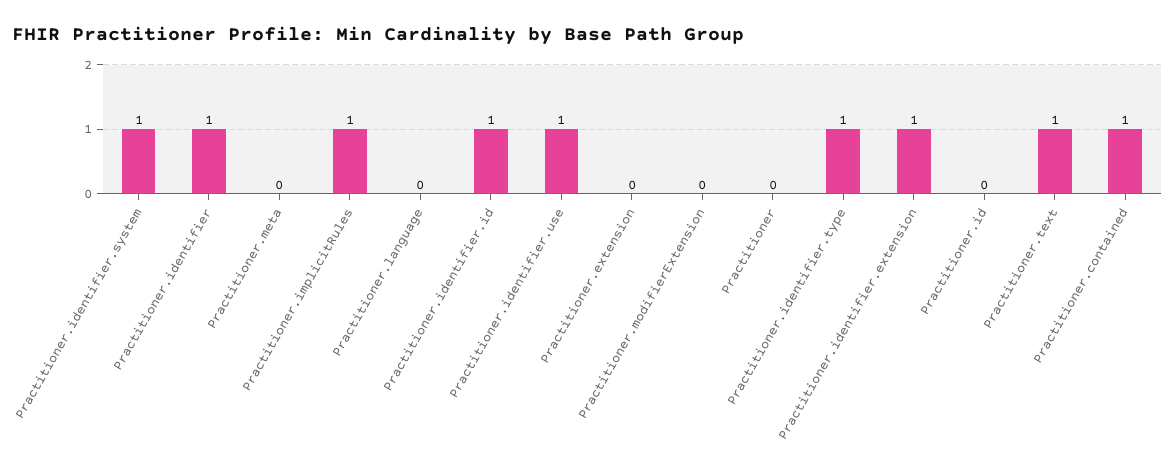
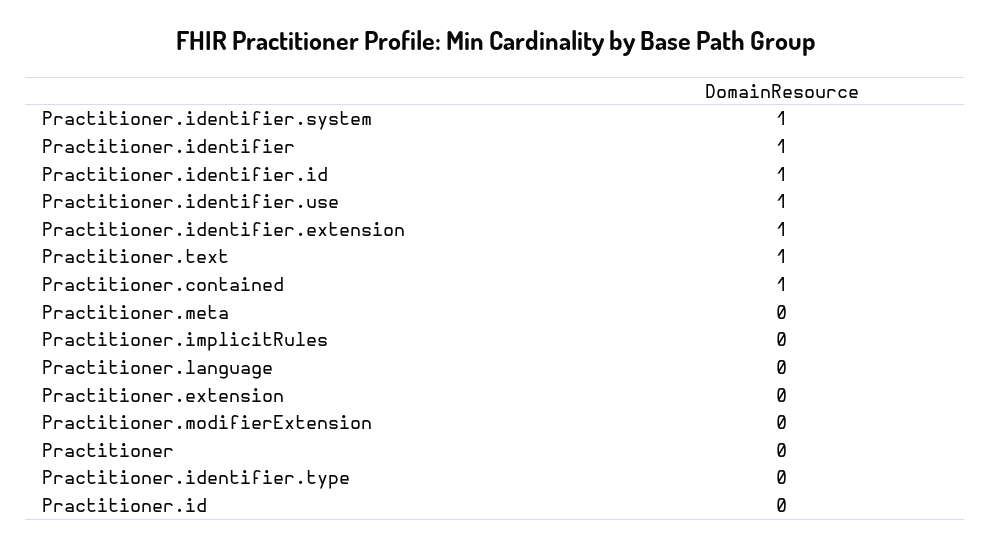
  {
    "Practitioner.identifier.system": 1,
    "Practitioner.identifier": 1,
    "Practitioner.meta": 0,
-   "Practitioner.implicitRules": 1,
+   "Practitioner.implicitRules": 0,
    "Practitioner.language": 0,
    "Practitioner.identifier.id": 1,
    "Practitioner.identifier.use": 1,
    "Practitioner.extension": 0,
    "Practitioner.modifierExtension": 0,
    "Practitioner": 0,
-   "Practitioner.identifier.type": 1,
+   "Practitioner.identifier.type": 0,
    "Practitioner.identifier.extension": 1,
    "Practitioner.id": 0,
    "Practitioner.text": 1,
    "Practitioner.contained": 1
  }

